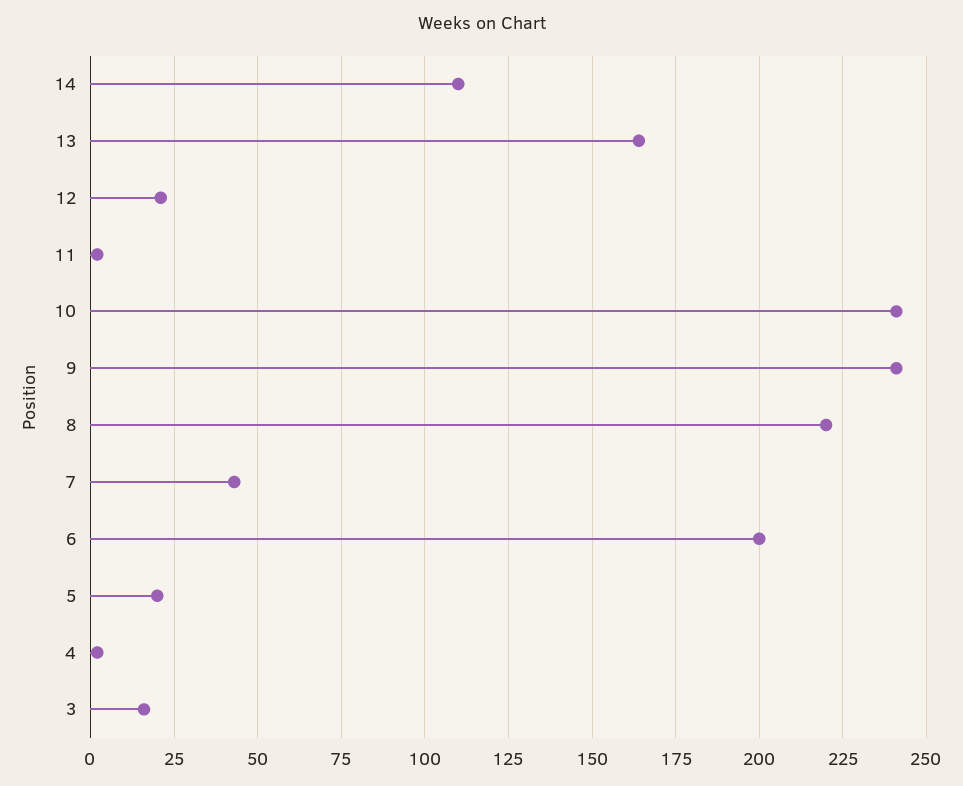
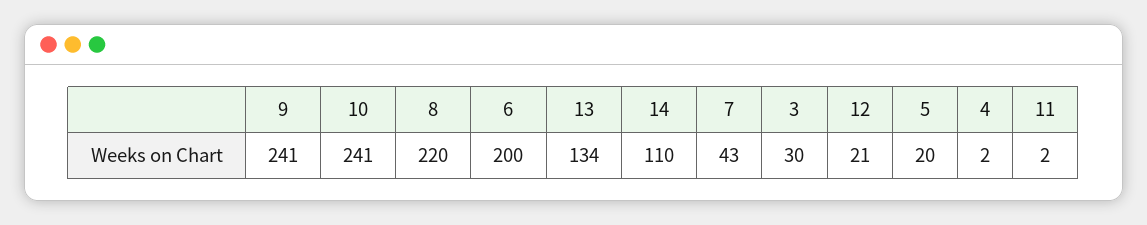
  {
    "14": 110,
-   "13": 165,
+   "13": 134,
    "12": 21,
    "11": 2,
    "10": 241,
    "9": 241,
    "8": 220,
    "7": 43,
    "6": 200,
    "5": 20,
    "4": 2,
-   "3": 15
+   "3": 30
  }

